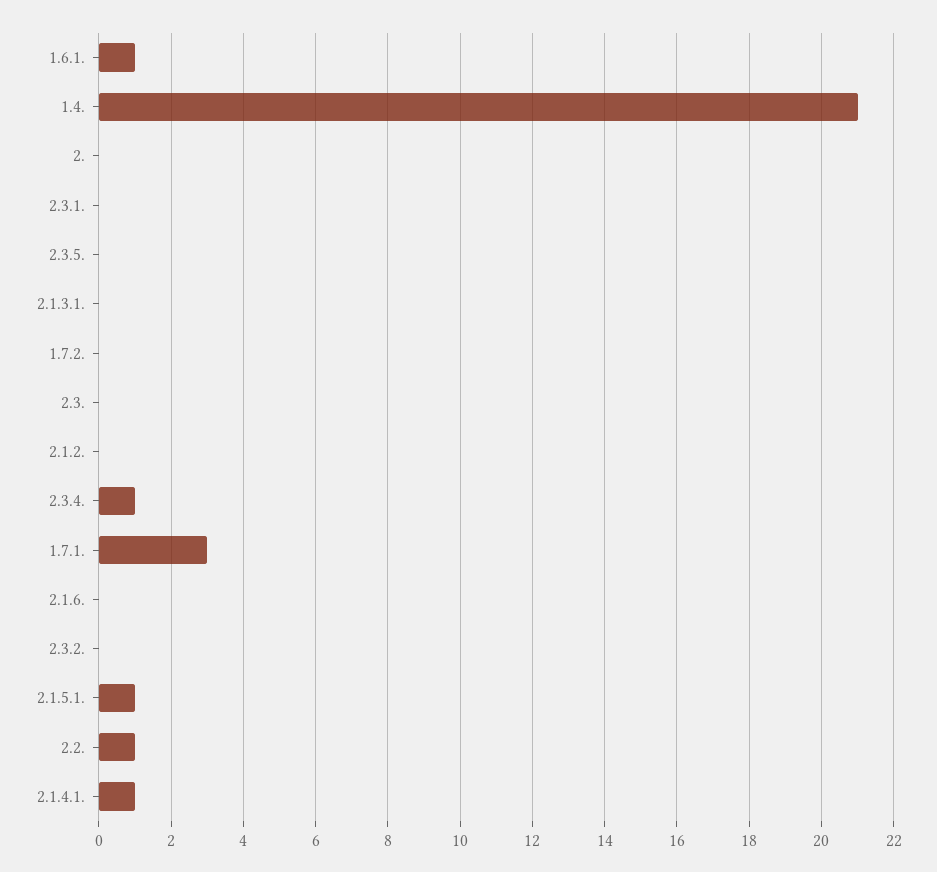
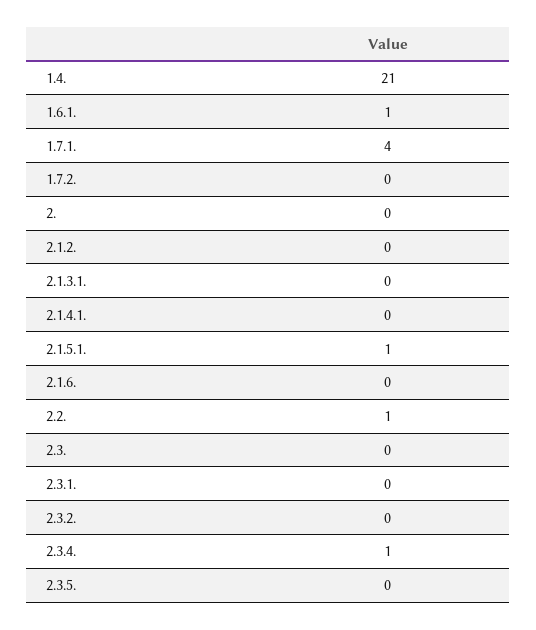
  {
    "1.6.1.": 1,
    "1.4.": 21,
    "2.": 0,
    "2.3.1.": 0,
    "2.3.5.": 0,
    "2.1.3.1.": 0,
    "1.7.2.": 0,
    "2.3.": 0,
    "2.1.2.": 0,
    "2.3.4.": 1,
-   "1.7.1.": 3,
+   "1.7.1.": 4,
    "2.1.6.": 0,
    "2.3.2.": 0,
    "2.1.5.1.": 1,
    "2.2.": 1,
-   "2.1.4.1.": 1
+   "2.1.4.1.": 0
  }

